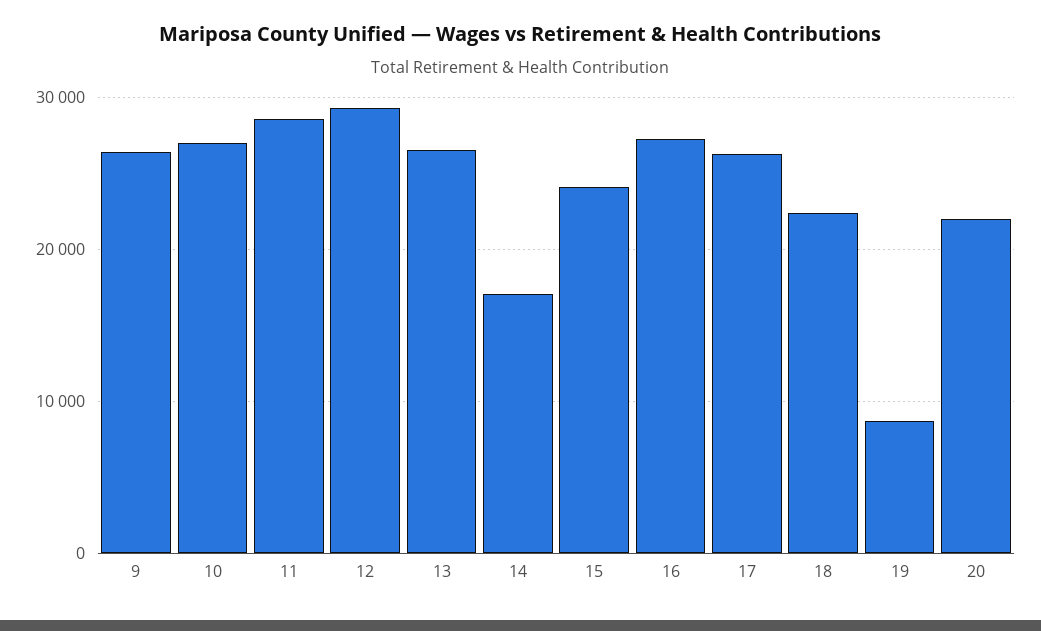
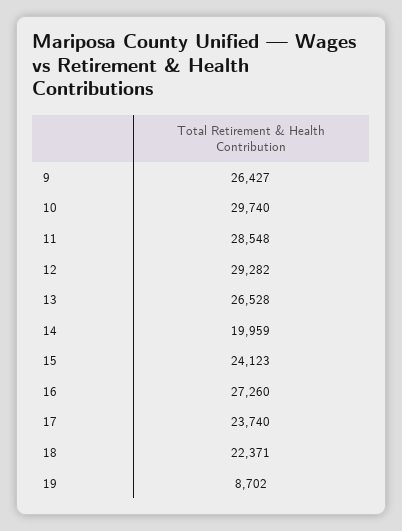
  {
    "9": 26427,
-   "10": 27000,
+   "10": 29740,
    "11": 28548,
    "12": 29282,
    "13": 26528,
-   "14": 17000,
+   "14": 19959,
    "15": 24123,
    "16": 27260,
-   "17": 26000,
+   "17": 23740,
    "18": 22371,
-   "19": 8702,
+   "19": 8702
-   "20": 22000
  }

